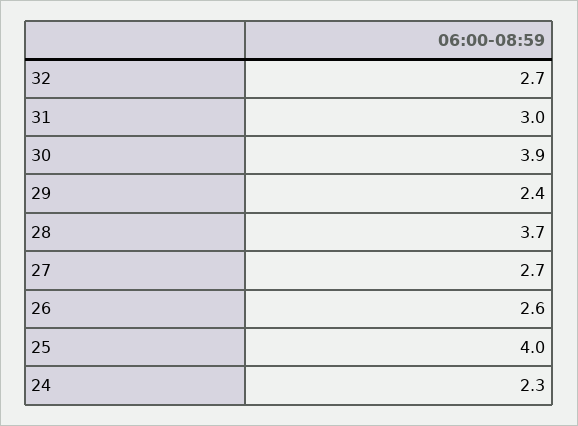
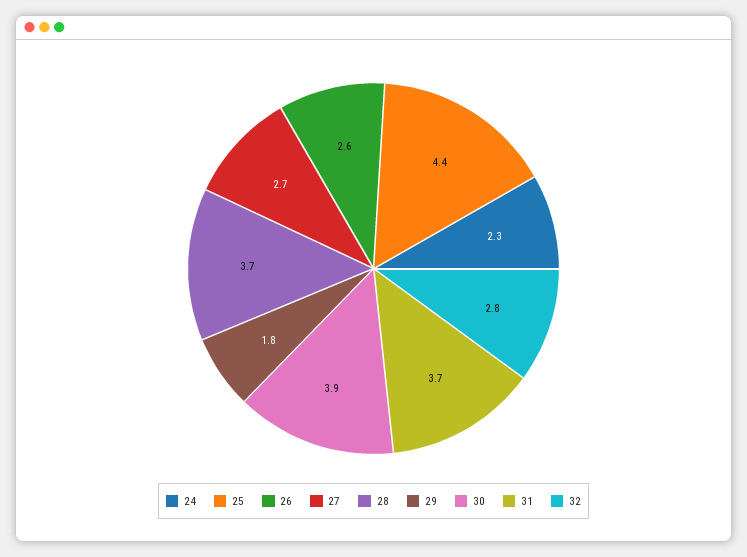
  {
-   "32": 2.7,
+   "32": 2.8,
-   "31": 3,
+   "31": 3.7,
    "30": 3.9,
-   "29": 2.4,
+   "29": 1.8,
    "28": 3.7,
    "27": 2.7,
    "26": 2.6,
-   "25": 4,
+   "25": 4.4,
    "24": 2.3
  }

